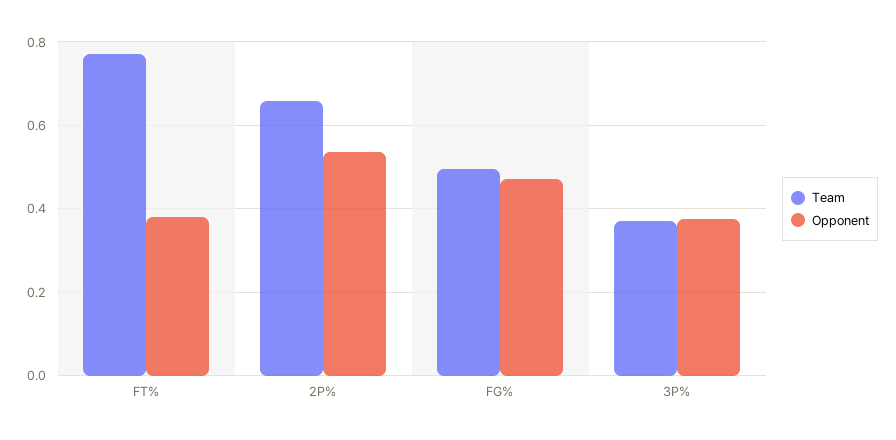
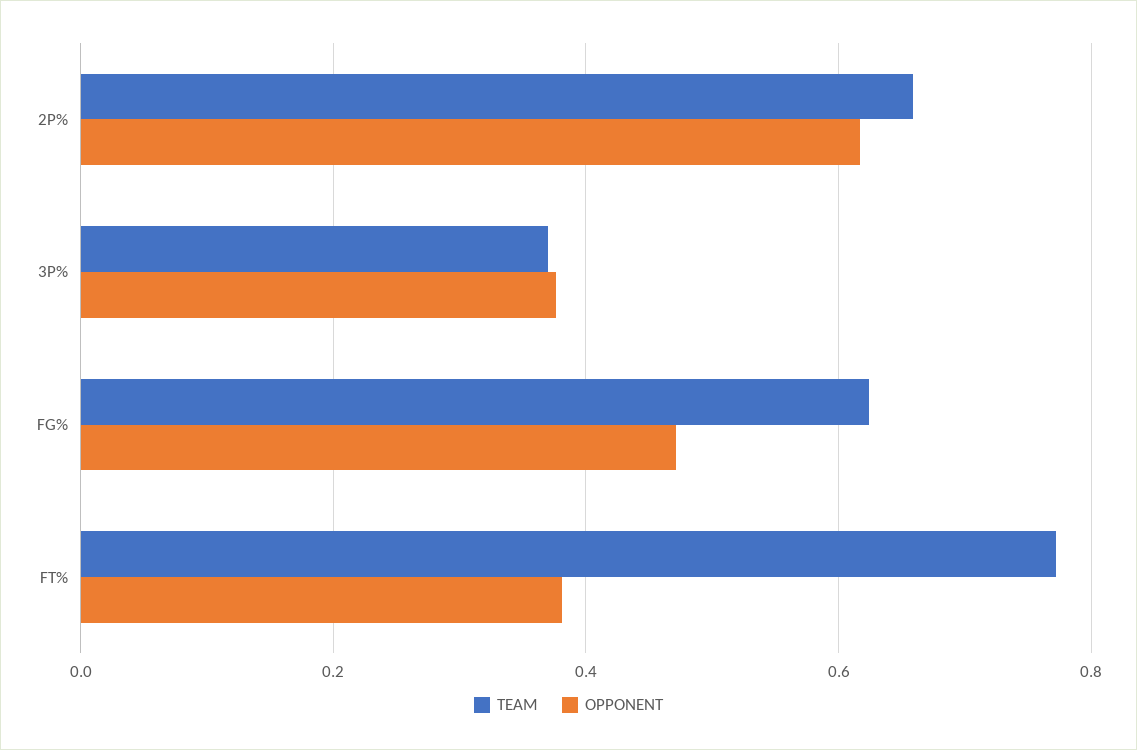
  {
    "Team": {
      "FT%": 0.78,
      "2P%": 0.66,
-     "FG%": 0.5,
+     "FG%": 0.62,
      "3P%": 0.38
    },
    "Opponent": {
      "FT%": 0.38,
-     "2P%": 0.54,
+     "2P%": 0.62,
      "FG%": 0.48,
      "3P%": 0.38
    }
  }

